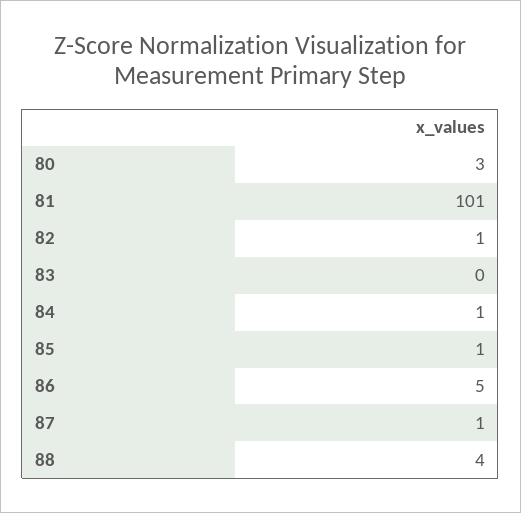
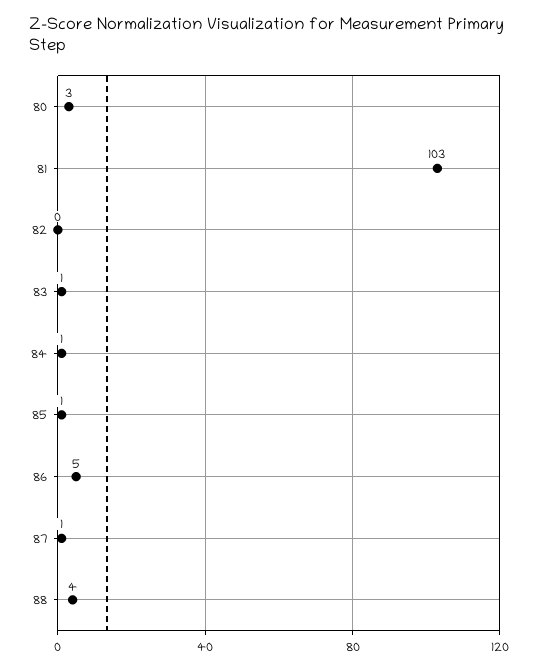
  {
    "80": 3,
-   "81": 101,
+   "81": 103,
-   "82": 1,
+   "82": 0,
-   "83": 0,
+   "83": 1,
    "84": 1,
    "85": 1,
    "86": 5,
    "87": 1,
    "88": 4
  }

